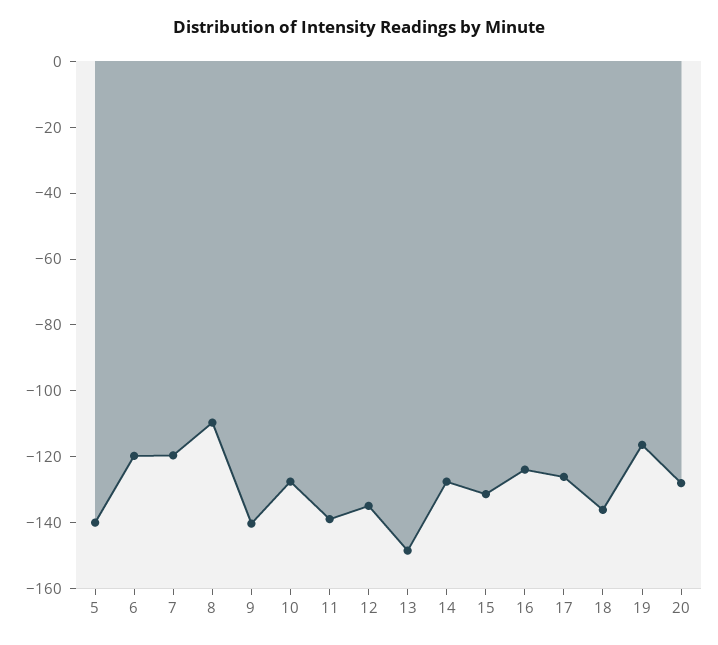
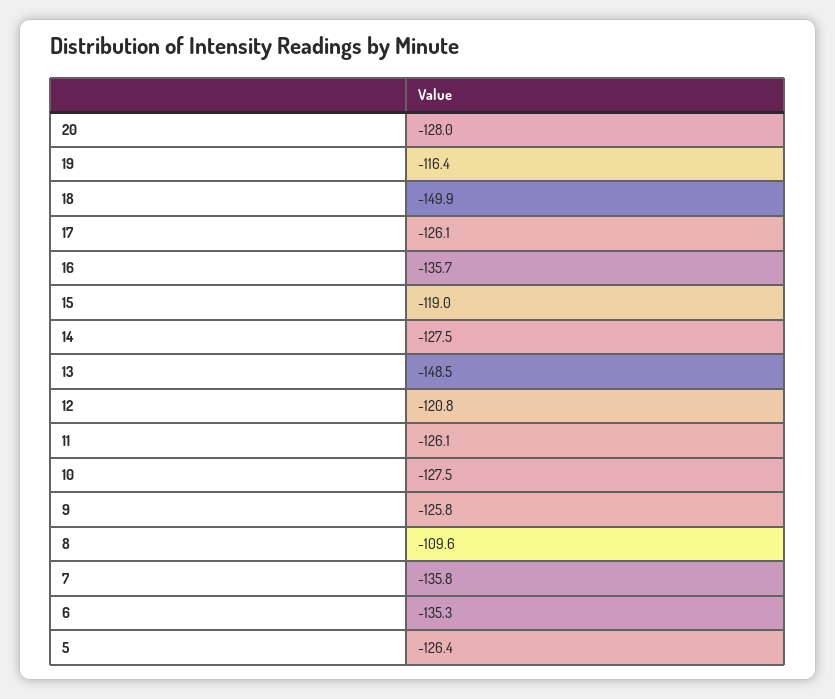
  {
-   "5": -140,
+   "5": -126.4,
-   "6": -120,
+   "6": -135.3,
-   "7": -120,
+   "7": -135.8,
    "8": -109.6,
-   "9": -140,
+   "9": -125.8,
    "10": -127.5,
-   "11": -140,
+   "11": -126.1,
-   "12": -135,
+   "12": -120.8,
    "13": -148.5,
    "14": -127.5,
-   "15": -130,
+   "15": -119,
-   "16": -125,
+   "16": -135.7,
    "17": -126.1,
-   "18": -135,
+   "18": -149.9,
    "19": -116.4,
    "20": -128
  }

